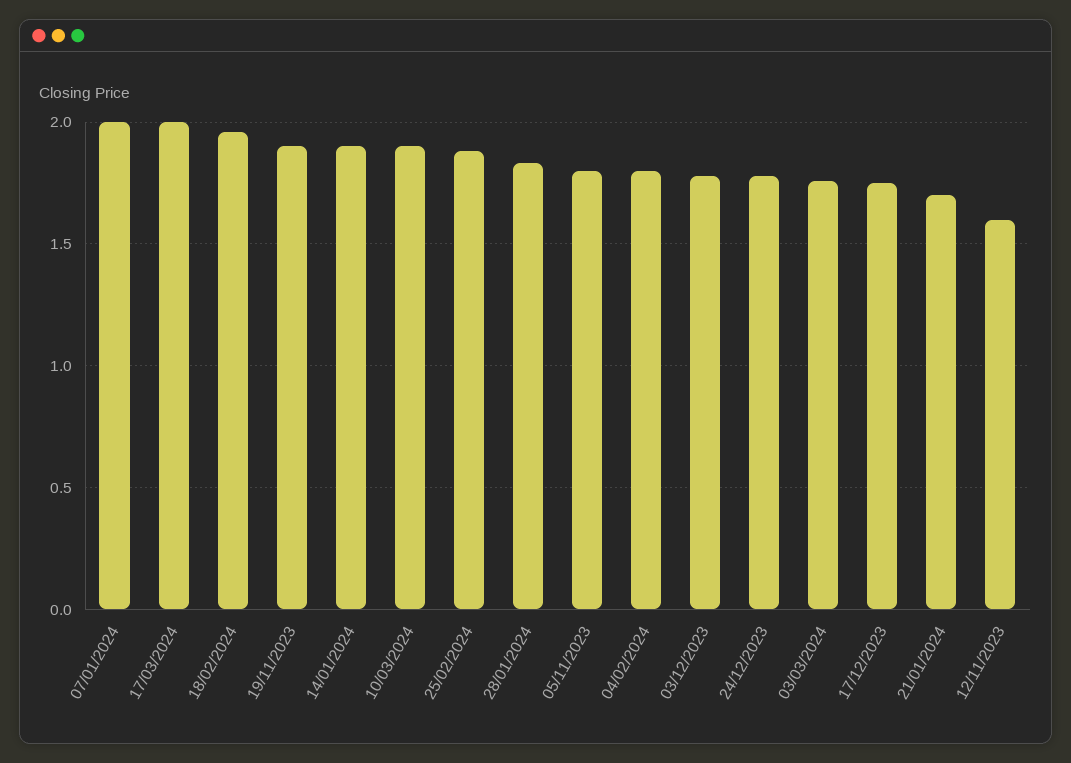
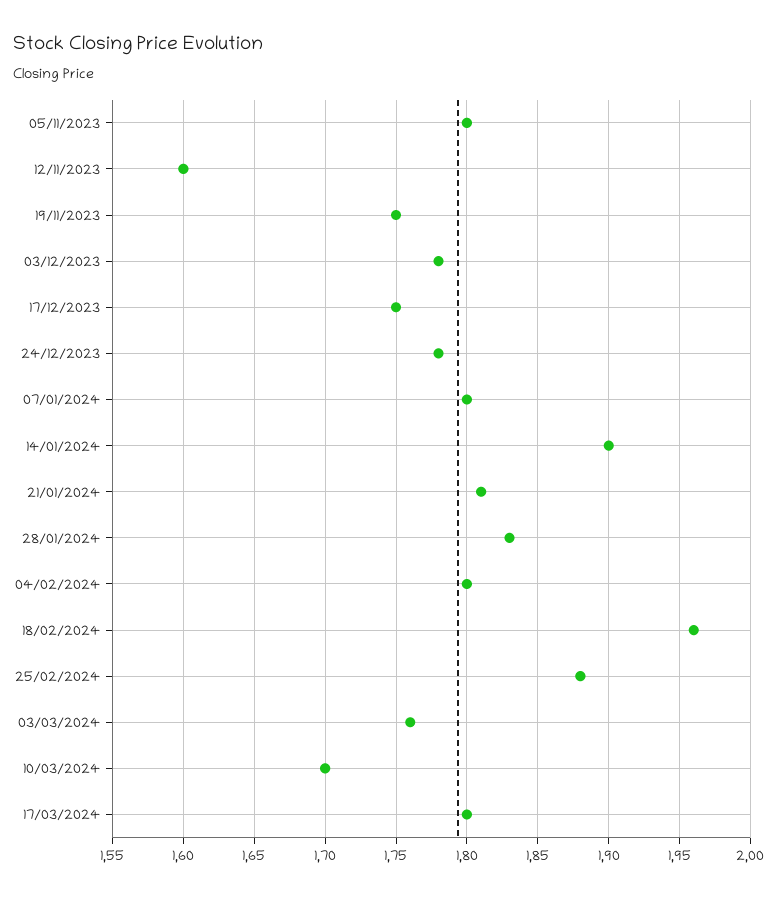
  {
-   "07/01/2024": 2,
+   "07/01/2024": 1.8,
-   "17/03/2024": 2,
+   "17/03/2024": 1.8,
    "18/02/2024": 1.96,
-   "19/11/2023": 1.9,
+   "19/11/2023": 1.75,
    "14/01/2024": 1.9,
-   "10/03/2024": 1.9,
+   "10/03/2024": 1.7,
    "25/02/2024": 1.88,
    "28/01/2024": 1.83,
    "05/11/2023": 1.8,
    "04/02/2024": 1.8,
    "03/12/2023": 1.78,
    "24/12/2023": 1.78,
    "03/03/2024": 1.76,
    "17/12/2023": 1.75,
-   "21/01/2024": 1.7,
+   "21/01/2024": 1.81,
    "12/11/2023": 1.6
  }

